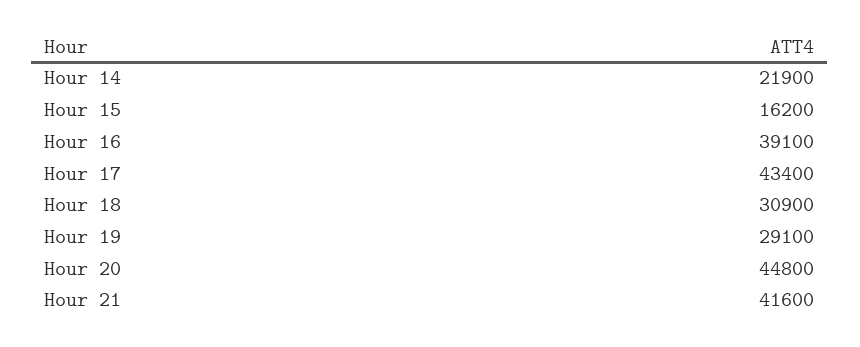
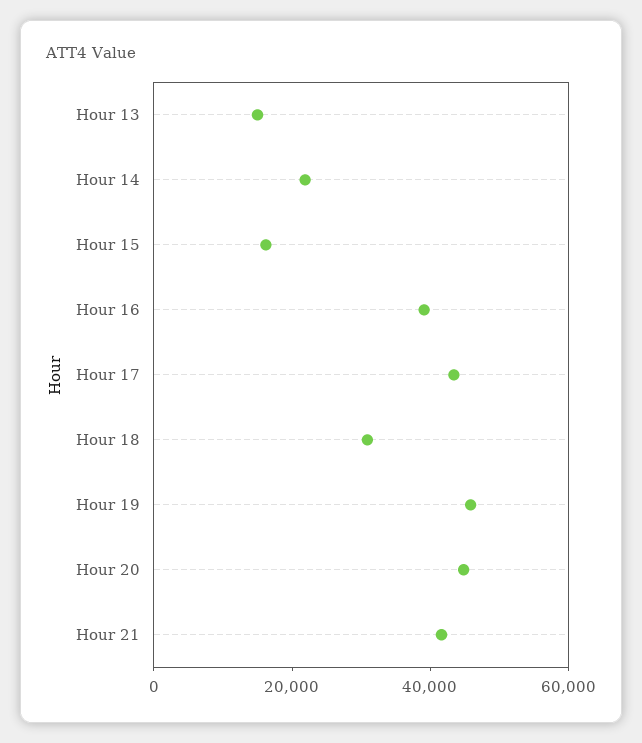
  {
    "Hour 14": 21900,
    "Hour 15": 16200,
    "Hour 16": 39100,
    "Hour 17": 43400,
    "Hour 18": 30900,
-   "Hour 19": 29100,
+   "Hour 19": 45000,
    "Hour 20": 44800,
-   "Hour 21": 41600
+   "Hour 21": 41600,
+   "Hour 13": 15000
  }

